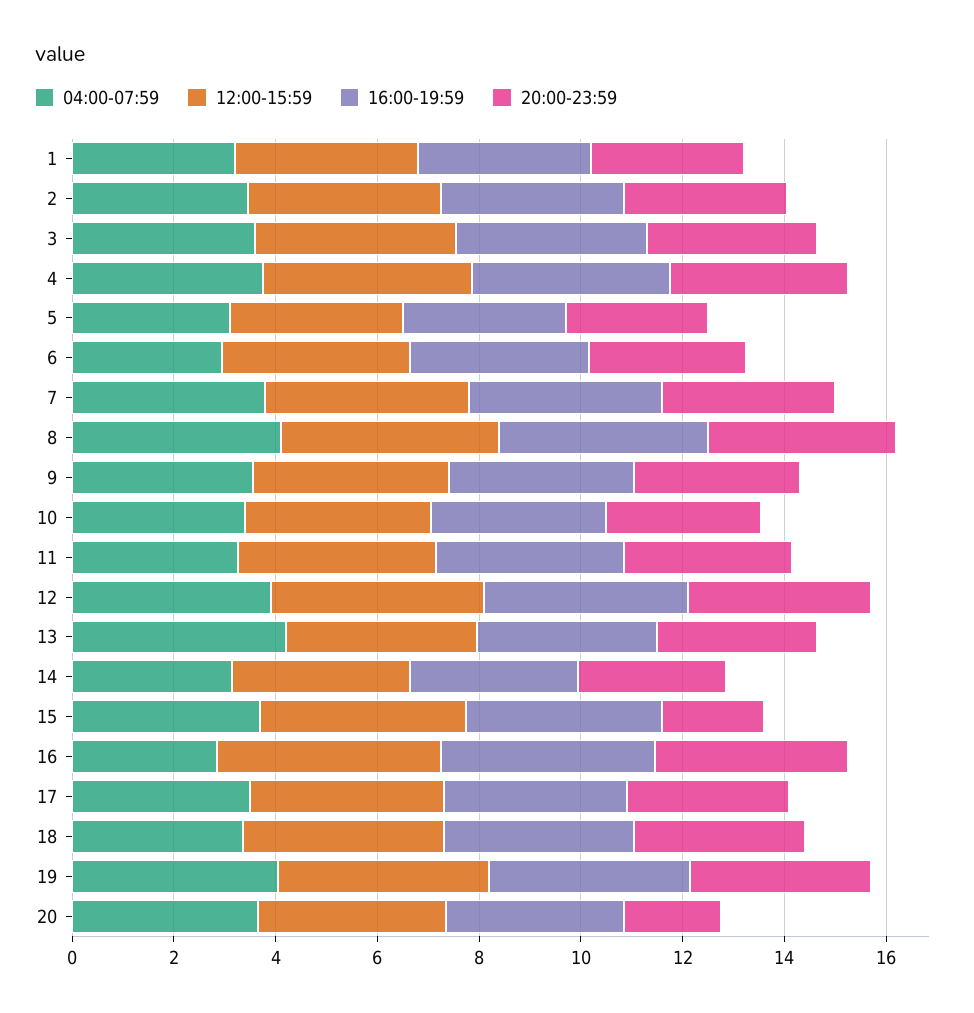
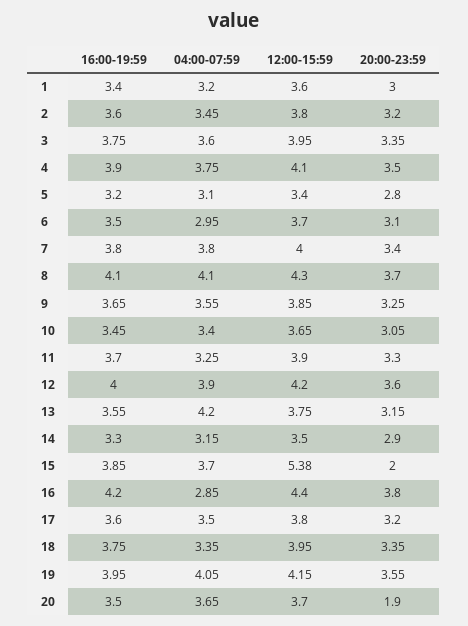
  {
    "04:00-07:59": {
      "1": 3.2,
      "2": 3.45,
      "3": 3.6,
      "4": 3.75,
      "5": 3.1,
      "6": 2.95,
      "7": 3.8,
      "8": 4.1,
      "9": 3.55,
      "10": 3.4,
      "11": 3.25,
      "12": 3.9,
      "13": 4.2,
      "14": 3.15,
      "15": 3.7,
      "16": 2.85,
      "17": 3.5,
      "18": 3.35,
      "19": 4.05,
      "20": 3.65
    },
    "12:00-15:59": {
      "1": 3.6,
      "2": 3.8,
      "3": 3.95,
      "4": 4.1,
      "5": 3.4,
      "6": 3.7,
      "7": 4,
      "8": 4.3,
      "9": 3.85,
      "10": 3.65,
      "11": 3.9,
      "12": 4.2,
      "13": 3.75,
      "14": 3.5,
-     "15": 4,
+     "15": 5.38,
      "16": 4.4,
      "17": 3.8,
      "18": 3.95,
      "19": 4.15,
      "20": 3.7
    },
    "16:00-19:59": {
      "1": 3.4,
      "2": 3.6,
      "3": 3.75,
      "4": 3.9,
      "5": 3.2,
      "6": 3.5,
      "7": 3.8,
      "8": 4.1,
      "9": 3.65,
      "10": 3.45,
      "11": 3.7,
      "12": 4,
      "13": 3.55,
      "14": 3.3,
      "15": 3.85,
      "16": 4.2,
      "17": 3.6,
      "18": 3.75,
      "19": 3.95,
      "20": 3.5
    },
    "20:00-23:59": {
      "1": 3,
      "2": 3.2,
      "3": 3.35,
      "4": 3.5,
      "5": 2.8,
      "6": 3.1,
      "7": 3.4,
      "8": 3.7,
      "9": 3.25,
      "10": 3.05,
      "11": 3.3,
      "12": 3.6,
      "13": 3.15,
      "14": 2.9,
      "15": 2,
      "16": 3.8,
      "17": 3.2,
      "18": 3.35,
      "19": 3.55,
      "20": 1.9
    }
  }

